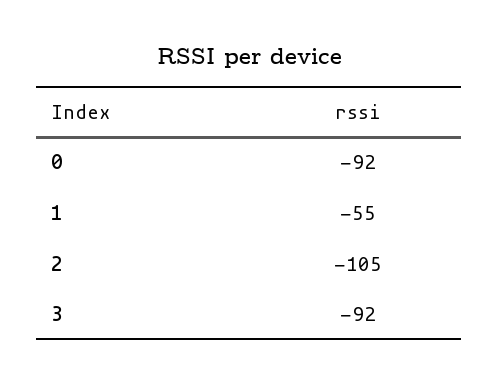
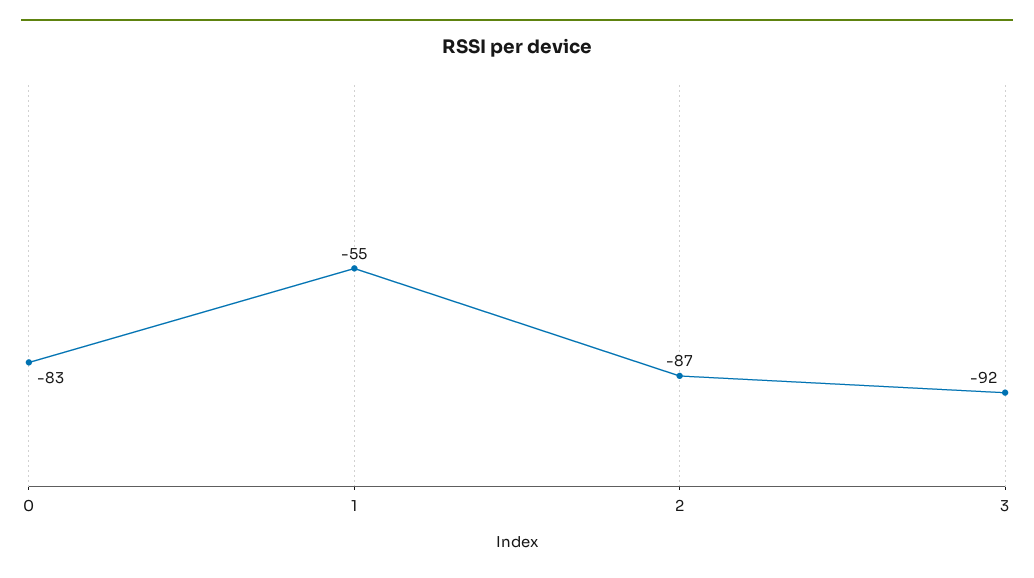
  {
-   "0": -92,
+   "0": -83,
    "1": -55,
-   "2": -105,
+   "2": -87,
    "3": -92
  }

